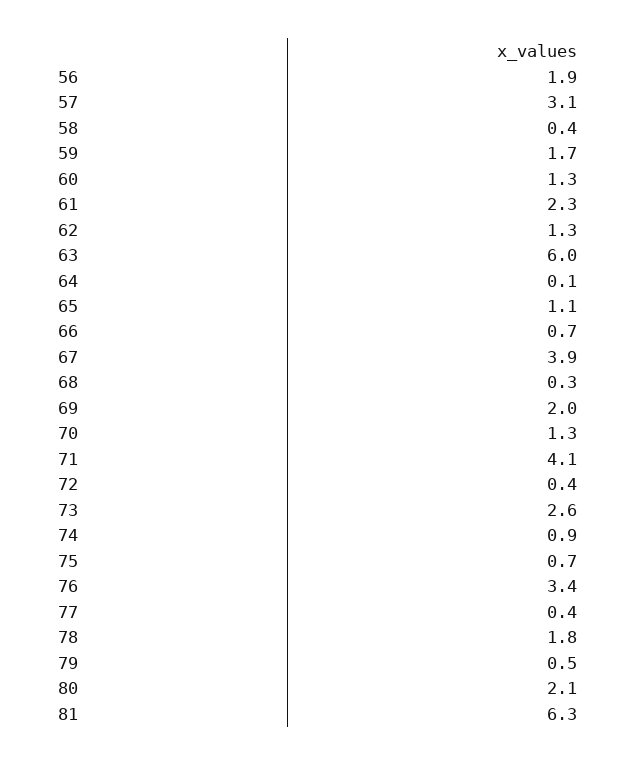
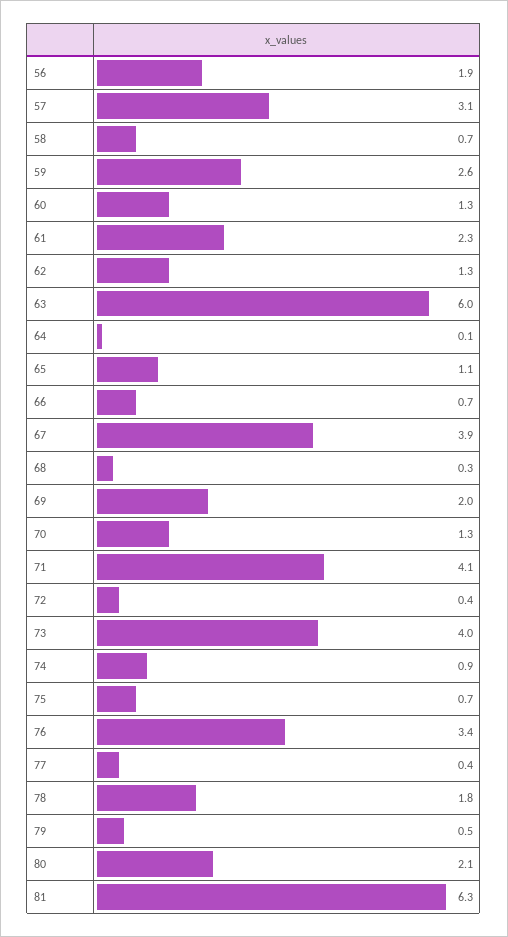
  {
    "56": 1.9,
    "57": 3.1,
-   "58": 0.4,
+   "58": 0.7,
-   "59": 1.7,
+   "59": 2.6,
    "60": 1.3,
    "61": 2.3,
    "62": 1.3,
    "63": 6,
    "64": 0.1,
    "65": 1.1,
    "66": 0.7,
    "67": 3.9,
    "68": 0.3,
    "69": 2,
    "70": 1.3,
    "71": 4.1,
    "72": 0.4,
-   "73": 2.6,
+   "73": 4,
    "74": 0.9,
    "75": 0.7,
    "76": 3.4,
    "77": 0.4,
    "78": 1.8,
    "79": 0.5,
    "80": 2.1,
    "81": 6.3
  }

